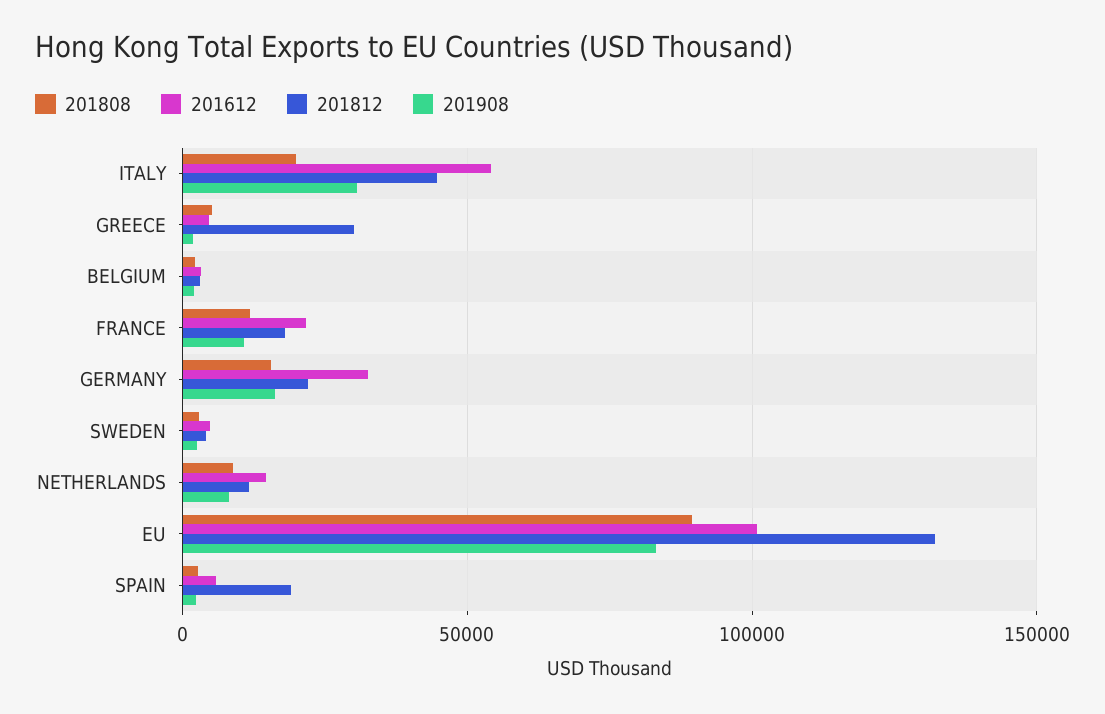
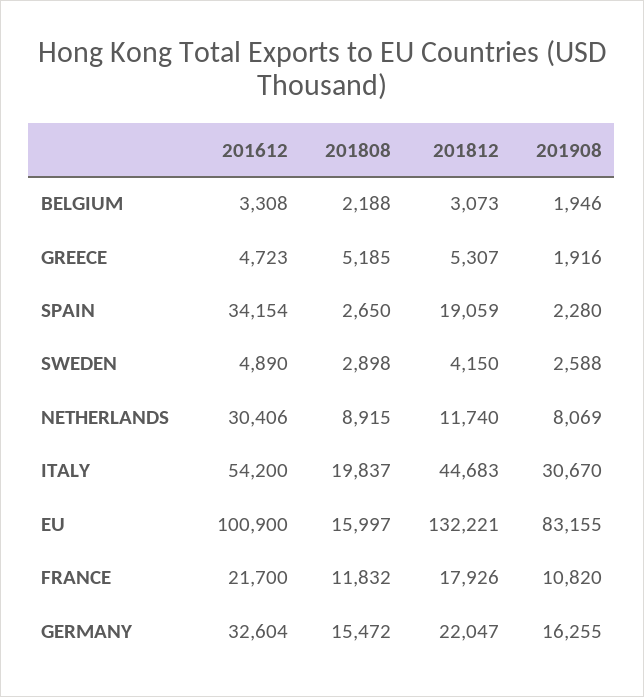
  {
    "201808": {
      "ITALY": 19837,
      "GREECE": 5185,
      "BELGIUM": 2188,
      "FRANCE": 11832,
      "GERMANY": 15472,
      "SWEDEN": 2898,
      "NETHERLANDS": 8915,
-     "EU": 90000,
+     "EU": 15997,
      "SPAIN": 2650
    },
    "201612": {
      "ITALY": 54200,
      "GREECE": 4723,
      "BELGIUM": 3308,
      "FRANCE": 21700,
      "GERMANY": 32604,
      "SWEDEN": 4890,
-     "NETHERLANDS": 15000,
+     "NETHERLANDS": 30406,
      "EU": 100900,
-     "SPAIN": 5000
+     "SPAIN": 34154
    },
    "201812": {
      "ITALY": 44683,
-     "GREECE": 30000,
+     "GREECE": 5307,
      "BELGIUM": 3073,
      "FRANCE": 17926,
      "GERMANY": 22047,
      "SWEDEN": 4150,
      "NETHERLANDS": 11740,
      "EU": 132221,
      "SPAIN": 19059
    },
    "201908": {
      "ITALY": 30670,
      "GREECE": 1916,
      "BELGIUM": 1946,
      "FRANCE": 10820,
      "GERMANY": 16255,
      "SWEDEN": 2588,
      "NETHERLANDS": 8069,
      "EU": 83155,
      "SPAIN": 2280
    }
  }

